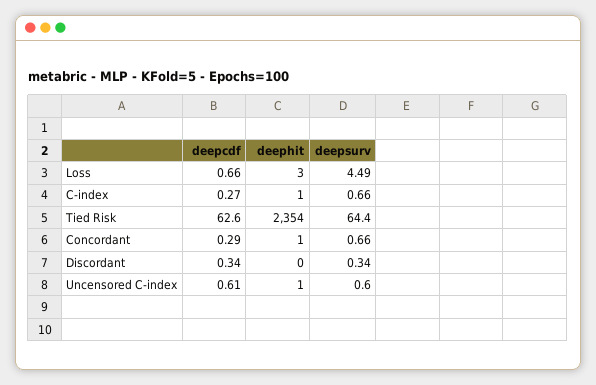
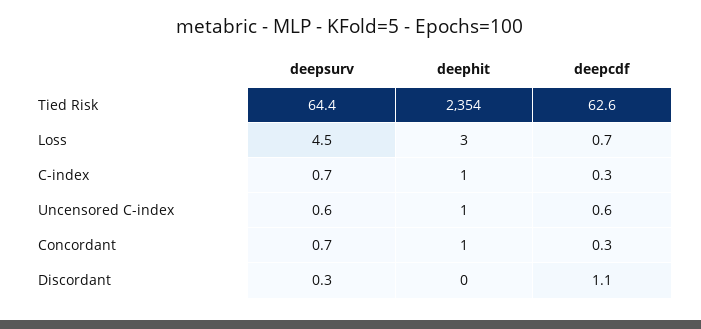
  {
    "deepcdf": {
      "Loss": 0.66,
      "C-index": 0.27,
      "Tied Risk": 62.6,
      "Concordant": 0.29,
-     "Discordant": 0.34,
+     "Discordant": 1.1,
      "Uncensored C-index": 0.61
    },
    "deephit": {
      "Loss": 3,
      "C-index": 1,
      "Tied Risk": 2354,
      "Concordant": 1,
      "Discordant": 0,
      "Uncensored C-index": 1
    },
    "deepsurv": {
      "Loss": 4.49,
      "C-index": 0.66,
      "Tied Risk": 64.4,
      "Concordant": 0.66,
      "Discordant": 0.34,
      "Uncensored C-index": 0.6
    }
  }

